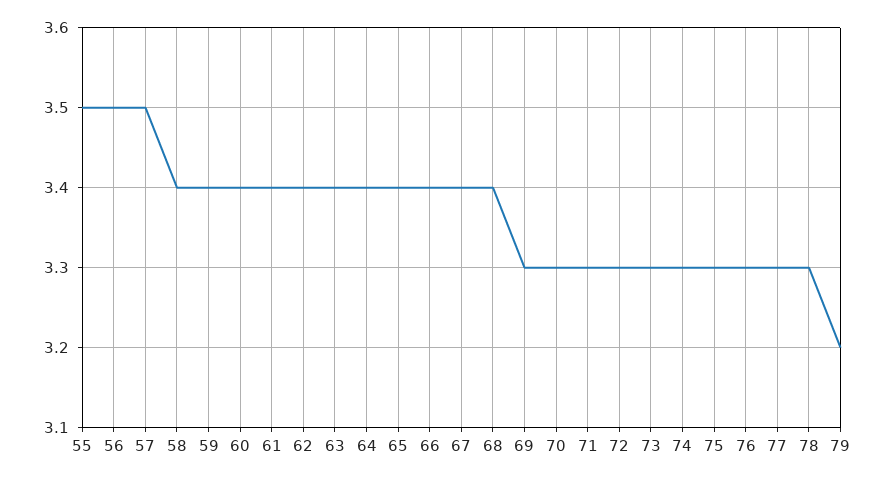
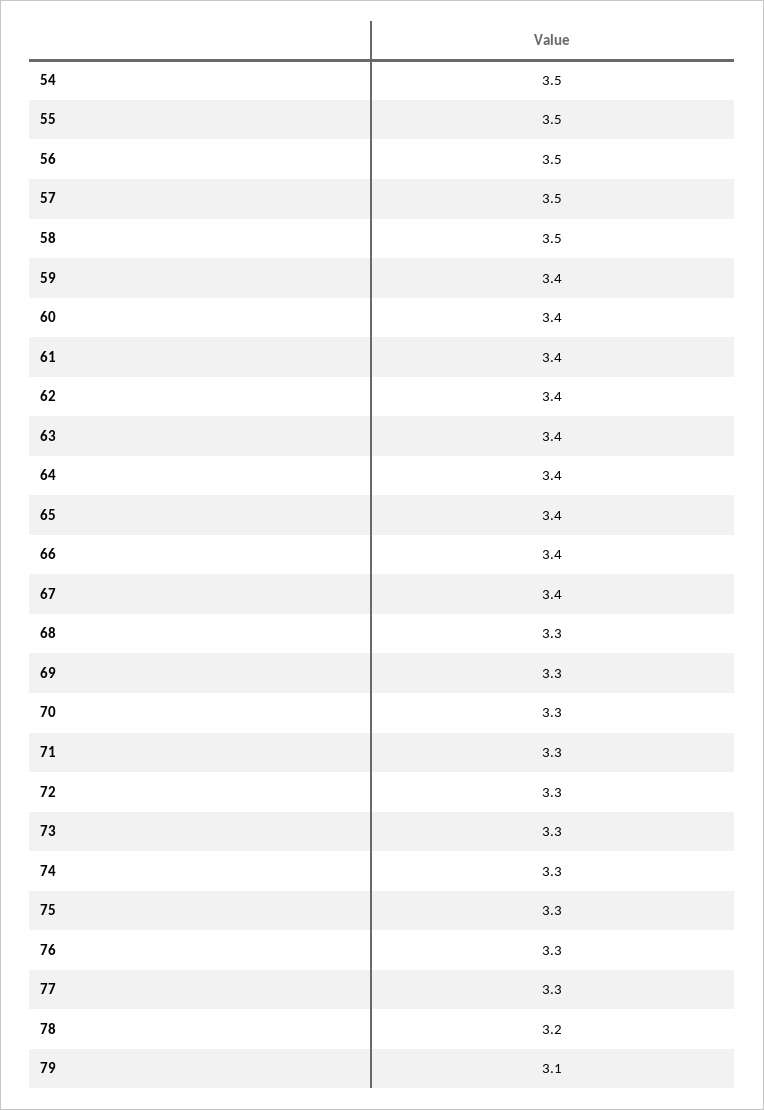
  {
    "55": 3.5,
    "56": 3.5,
    "57": 3.5,
-   "58": 3.4,
+   "58": 3.5,
    "59": 3.4,
    "60": 3.4,
    "61": 3.4,
    "62": 3.4,
    "63": 3.4,
    "64": 3.4,
    "65": 3.4,
    "66": 3.4,
    "67": 3.4,
-   "68": 3.4,
+   "68": 3.3,
    "69": 3.3,
    "70": 3.3,
    "71": 3.3,
    "72": 3.3,
    "73": 3.3,
    "74": 3.3,
    "75": 3.3,
    "76": 3.3,
    "77": 3.3,
-   "78": 3.3,
+   "78": 3.2,
-   "79": 3.2
+   "79": 3.1,
+   "54": 3.5
  }

